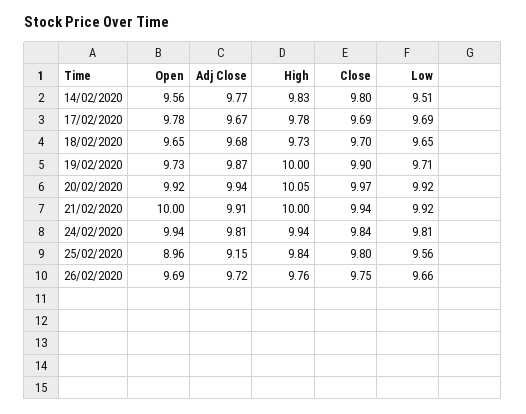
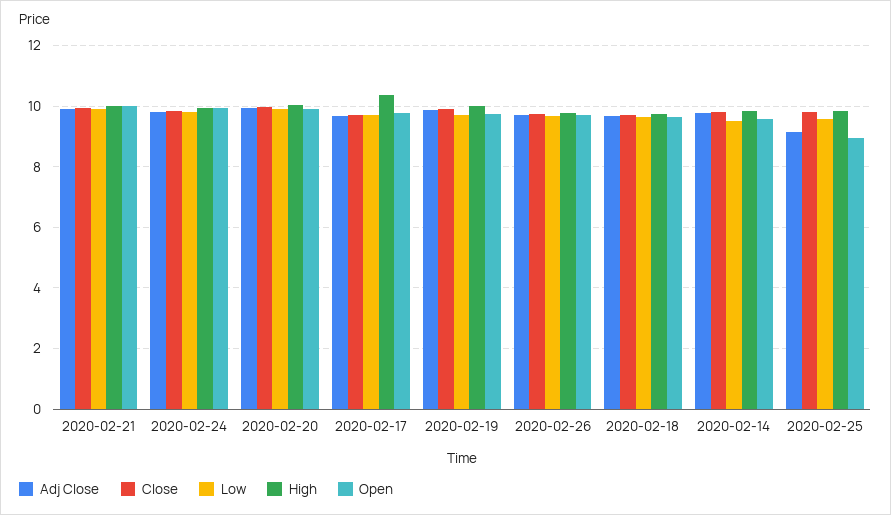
  {
    "Open": {
      "14/02/2020": 9.56,
      "17/02/2020": 9.78,
      "18/02/2020": 9.65,
      "19/02/2020": 9.73,
      "20/02/2020": 9.92,
      "21/02/2020": 10,
      "24/02/2020": 9.94,
      "25/02/2020": 8.96,
      "26/02/2020": 9.69
    },
    "Adj Close": {
      "14/02/2020": 9.77,
      "17/02/2020": 9.67,
      "18/02/2020": 9.68,
      "19/02/2020": 9.87,
      "20/02/2020": 9.94,
      "21/02/2020": 9.91,
      "24/02/2020": 9.81,
      "25/02/2020": 9.15,
      "26/02/2020": 9.72
    },
    "High": {
      "14/02/2020": 9.83,
-     "17/02/2020": 9.78,
+     "17/02/2020": 10.4,
      "18/02/2020": 9.73,
      "19/02/2020": 10,
      "20/02/2020": 10.05,
      "21/02/2020": 10,
      "24/02/2020": 9.94,
      "25/02/2020": 9.84,
      "26/02/2020": 9.76
    },
    "Close": {
      "14/02/2020": 9.8,
      "17/02/2020": 9.69,
      "18/02/2020": 9.7,
      "19/02/2020": 9.9,
      "20/02/2020": 9.97,
      "21/02/2020": 9.94,
      "24/02/2020": 9.84,
      "25/02/2020": 9.8,
      "26/02/2020": 9.75
    },
    "Low": {
      "14/02/2020": 9.51,
      "17/02/2020": 9.69,
      "18/02/2020": 9.65,
      "19/02/2020": 9.71,
      "20/02/2020": 9.92,
      "21/02/2020": 9.92,
      "24/02/2020": 9.81,
      "25/02/2020": 9.56,
      "26/02/2020": 9.66
    }
  }

